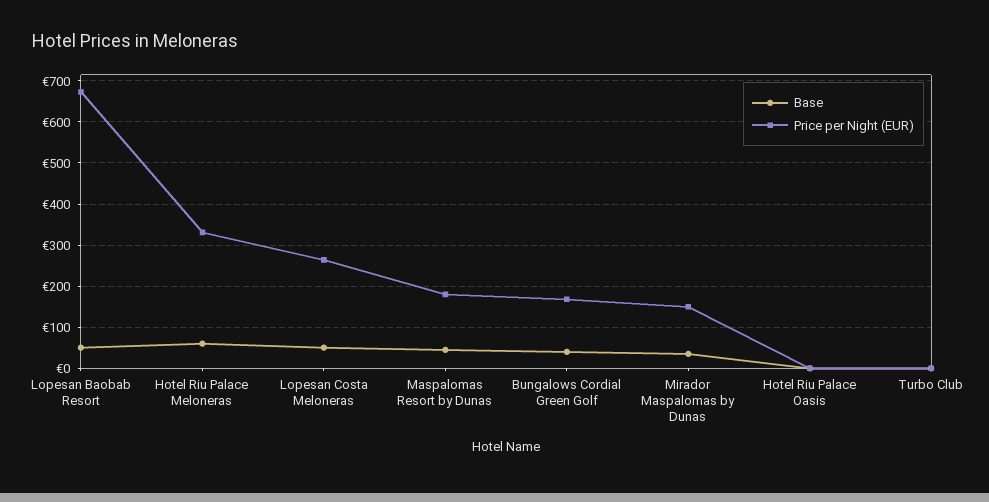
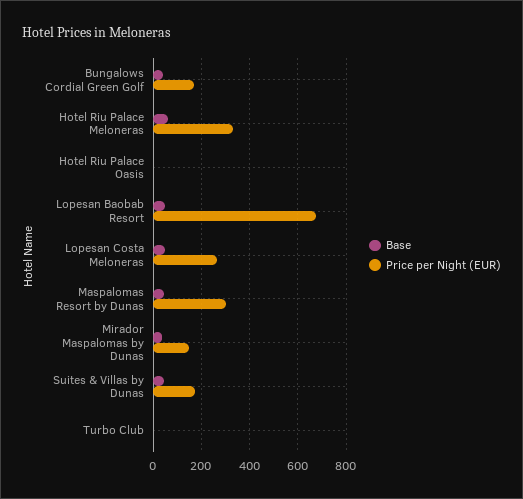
  {
    "Base": {
      "Lopesan Baobab Resort": 60,
      "Hotel Riu Palace Meloneras": 60,
      "Lopesan Costa Meloneras": 60,
      "Maspalomas Resort by Dunas": 40,
      "Bungalows Cordial Green Golf": 40,
      "Mirador Maspalomas by Dunas": 40,
      "Hotel Riu Palace Oasis": 0,
-     "Turbo Club": 0
+     "Turbo Club": 0,
+     "Suites & Villas by Dunas": 50
    },
    "Price per Night (EUR)": {
      "Lopesan Baobab Resort": 680,
      "Hotel Riu Palace Meloneras": 340,
      "Lopesan Costa Meloneras": 260,
-     "Maspalomas Resort by Dunas": 180,
+     "Maspalomas Resort by Dunas": 300,
      "Bungalows Cordial Green Golf": 160,
      "Mirador Maspalomas by Dunas": 160,
      "Hotel Riu Palace Oasis": 0,
-     "Turbo Club": 0
+     "Turbo Club": 0,
+     "Suites & Villas by Dunas": 175
    }
  }

